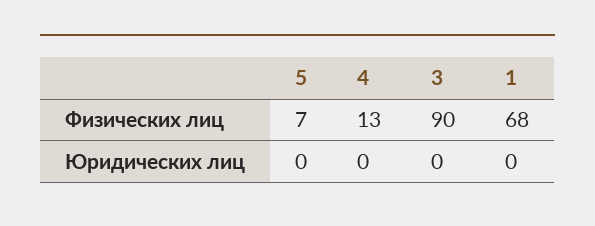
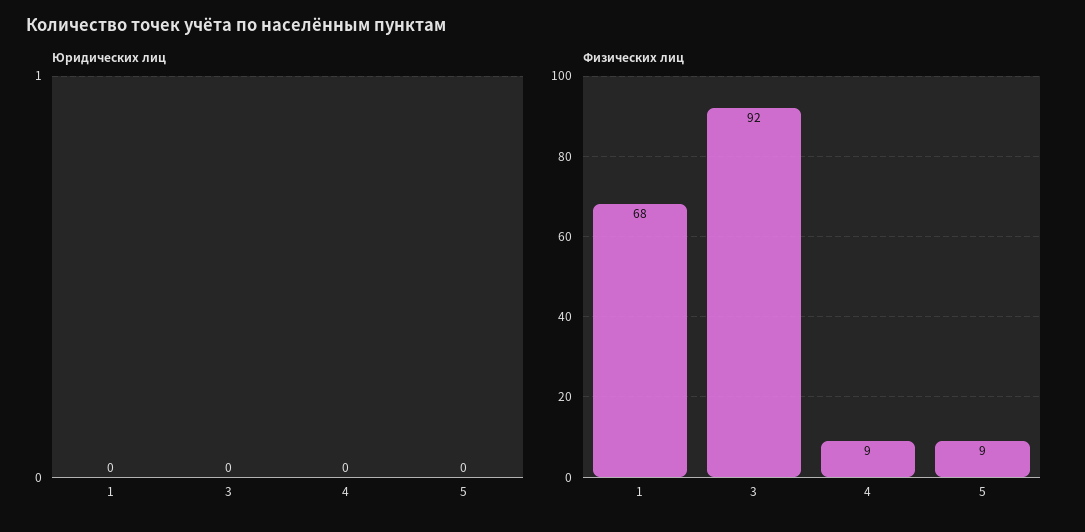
  {
    "Физических лиц": {
-     "5": 7,
+     "5": 9,
-     "4": 13,
+     "4": 9,
-     "3": 90,
+     "3": 92,
      "1": 68
    },
    "Юридических лиц": {
      "5": 0,
      "4": 0,
      "3": 0,
      "1": 0
    }
  }

